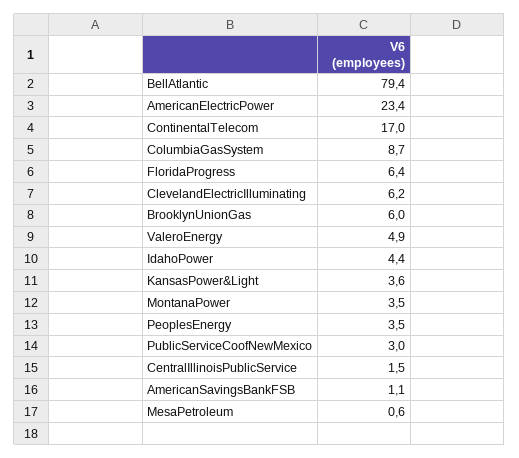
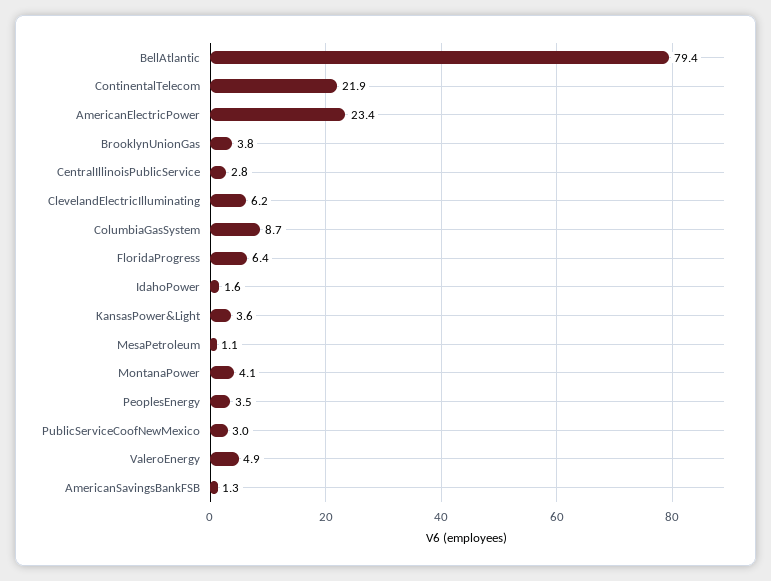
  {
    "BellAtlantic": 79.4,
    "AmericanElectricPower": 23.4,
-   "ContinentalTelecom": 17,
+   "ContinentalTelecom": 21.9,
    "ColumbiaGasSystem": 8.7,
    "FloridaProgress": 6.4,
    "ClevelandElectricIlluminating": 6.2,
-   "BrooklynUnionGas": 6,
+   "BrooklynUnionGas": 3.8,
    "ValeroEnergy": 4.9,
-   "IdahoPower": 4.4,
+   "IdahoPower": 1.6,
    "KansasPower&Light": 3.6,
-   "MontanaPower": 3.5,
+   "MontanaPower": 4.1,
    "PeoplesEnergy": 3.5,
    "PublicServiceCoofNewMexico": 3,
-   "CentralIllinoisPublicService": 1.5,
+   "CentralIllinoisPublicService": 2.8,
-   "AmericanSavingsBankFSB": 1.1,
+   "AmericanSavingsBankFSB": 1.3,
-   "MesaPetroleum": 0.6
+   "MesaPetroleum": 1.1
  }

